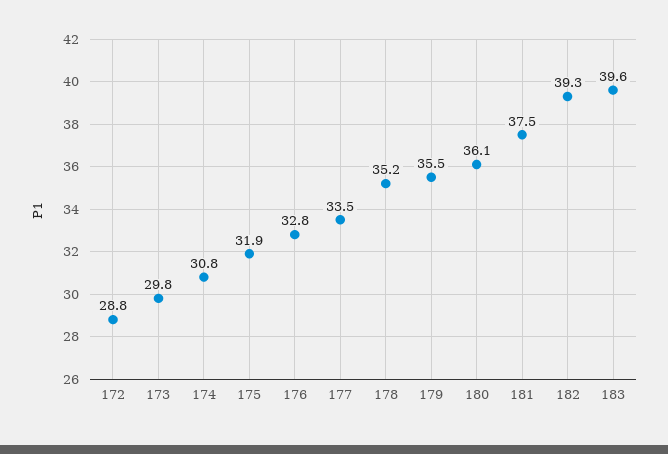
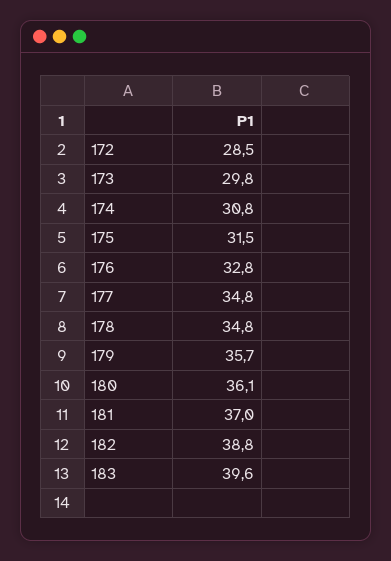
  {
-   "172": 28.8,
+   "172": 28.5,
    "173": 29.8,
    "174": 30.8,
-   "175": 31.9,
+   "175": 31.5,
    "176": 32.8,
-   "177": 33.5,
+   "177": 34.8,
-   "178": 35.2,
+   "178": 34.8,
-   "179": 35.5,
+   "179": 35.7,
    "180": 36.1,
-   "181": 37.5,
+   "181": 37,
-   "182": 39.3,
+   "182": 38.8,
    "183": 39.6
  }

